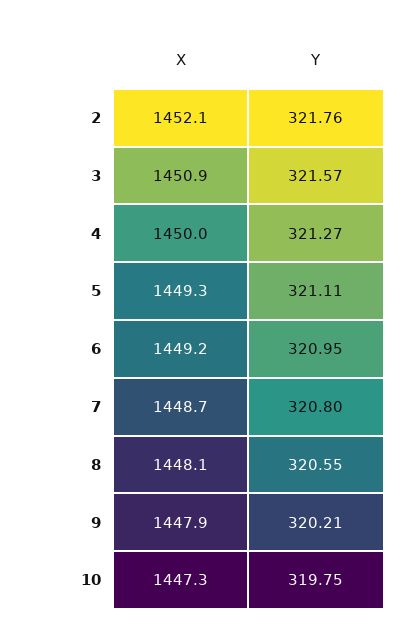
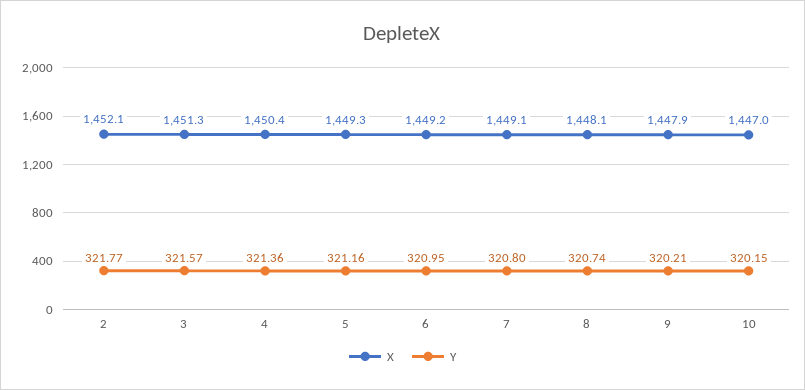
  {
    "X": {
      "2": 1452.1,
-     "3": 1450.9,
+     "3": 1451.3,
-     "4": 1450,
+     "4": 1450.4,
      "5": 1449.3,
      "6": 1449.2,
-     "7": 1448.7,
+     "7": 1449.1,
      "8": 1448.1,
      "9": 1447.9,
-     "10": 1447.3
+     "10": 1447
    },
    "Y": {
-     "2": 321.76,
+     "2": 321.77,
      "3": 321.57,
-     "4": 321.27,
+     "4": 321.36,
-     "5": 321.11,
+     "5": 321.16,
      "6": 320.95,
      "7": 320.8,
-     "8": 320.55,
+     "8": 320.74,
      "9": 320.21,
-     "10": 319.75
+     "10": 320.15
    }
  }

